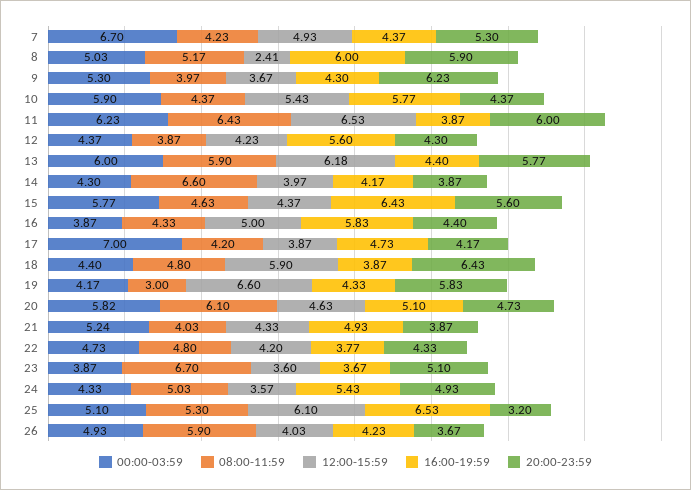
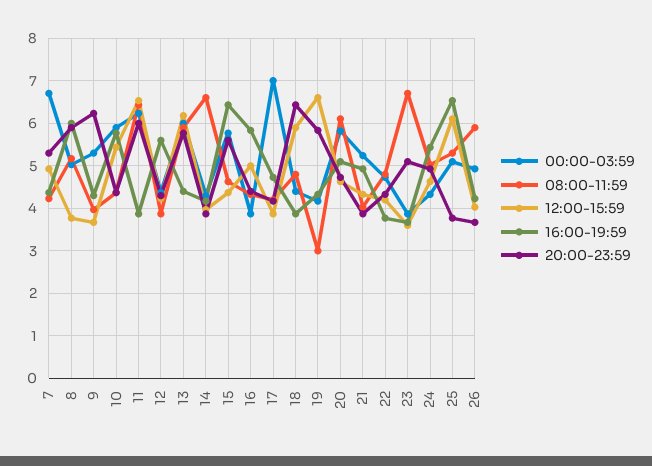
  {
    "00:00-03:59": {
      "7": 6.7,
      "8": 5.03,
      "9": 5.3,
      "10": 5.9,
      "11": 6.23,
      "12": 4.37,
      "13": 6,
      "14": 4.3,
      "15": 5.77,
      "16": 3.87,
      "17": 7,
      "18": 4.4,
      "19": 4.17,
      "20": 5.82,
      "21": 5.24,
      "22": 4.73,
      "23": 3.87,
      "24": 4.33,
      "25": 5.1,
      "26": 4.93
    },
    "08:00-11:59": {
      "7": 4.23,
      "8": 5.17,
      "9": 3.97,
      "10": 4.37,
      "11": 6.43,
      "12": 3.87,
      "13": 5.9,
      "14": 6.6,
      "15": 4.63,
      "16": 4.33,
      "17": 4.2,
      "18": 4.8,
      "19": 3,
      "20": 6.1,
      "21": 4.03,
      "22": 4.8,
      "23": 6.7,
      "24": 5.03,
      "25": 5.3,
      "26": 5.9
    },
    "12:00-15:59": {
      "7": 4.93,
-     "8": 2.41,
+     "8": 3.8,
      "9": 3.67,
      "10": 5.43,
      "11": 6.53,
      "12": 4.23,
      "13": 6.18,
      "14": 3.97,
      "15": 4.37,
      "16": 5,
      "17": 3.87,
      "18": 5.9,
      "19": 6.6,
      "20": 4.63,
      "21": 4.33,
      "22": 4.2,
      "23": 3.6,
-     "24": 3.57,
+     "24": 4.6,
      "25": 6.1,
      "26": 4.03
    },
    "16:00-19:59": {
      "7": 4.37,
      "8": 6,
      "9": 4.3,
      "10": 5.77,
      "11": 3.87,
      "12": 5.6,
      "13": 4.4,
      "14": 4.17,
      "15": 6.43,
      "16": 5.83,
      "17": 4.73,
      "18": 3.87,
      "19": 4.33,
      "20": 5.1,
      "21": 4.93,
      "22": 3.77,
      "23": 3.67,
      "24": 5.43,
      "25": 6.53,
      "26": 4.23
    },
    "20:00-23:59": {
      "7": 5.3,
      "8": 5.9,
      "9": 6.23,
      "10": 4.37,
      "11": 6,
      "12": 4.3,
      "13": 5.77,
      "14": 3.87,
      "15": 5.6,
      "16": 4.4,
      "17": 4.17,
      "18": 6.43,
      "19": 5.83,
      "20": 4.73,
      "21": 3.87,
      "22": 4.33,
      "23": 5.1,
      "24": 4.93,
-     "25": 3.2,
+     "25": 3.8,
      "26": 3.67
    }
  }

